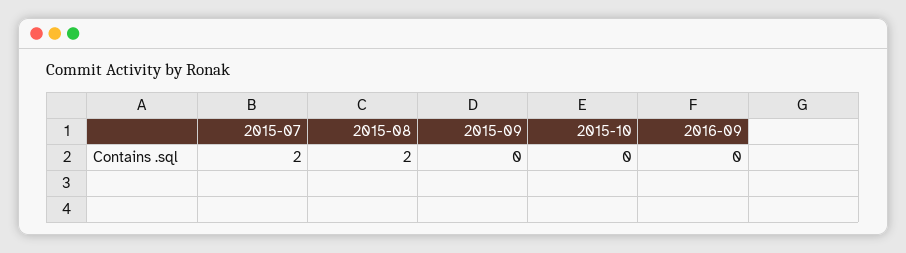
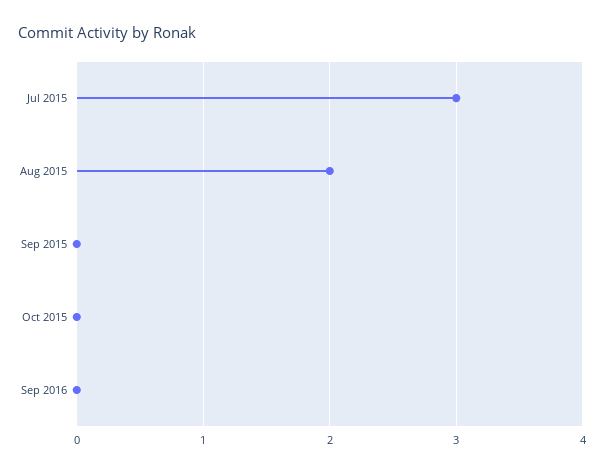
  {
-   "2015-07": 2,
+   "2015-07": 3,
    "2015-08": 2,
    "2015-09": 0,
    "2015-10": 0,
    "2016-09": 0
  }

